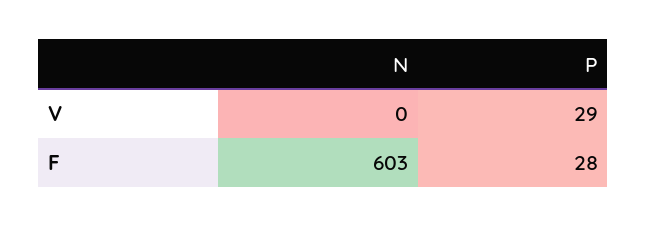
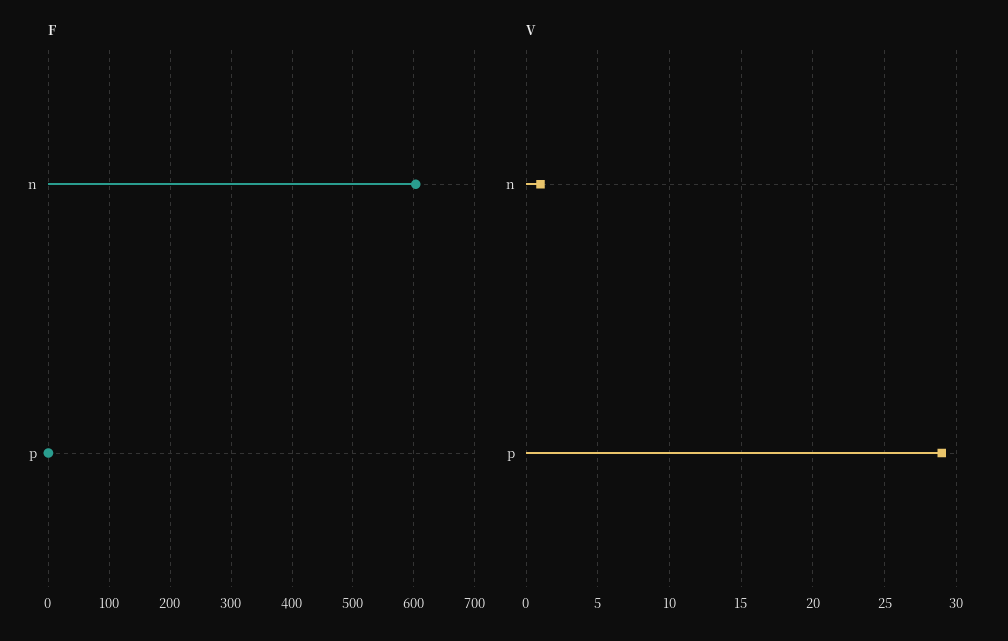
  {
    "V": {
-     "N": 0,
+     "N": 1,
      "P": 29
    },
    "F": {
      "N": 603,
-     "P": 28
+     "P": 0
    }
  }

